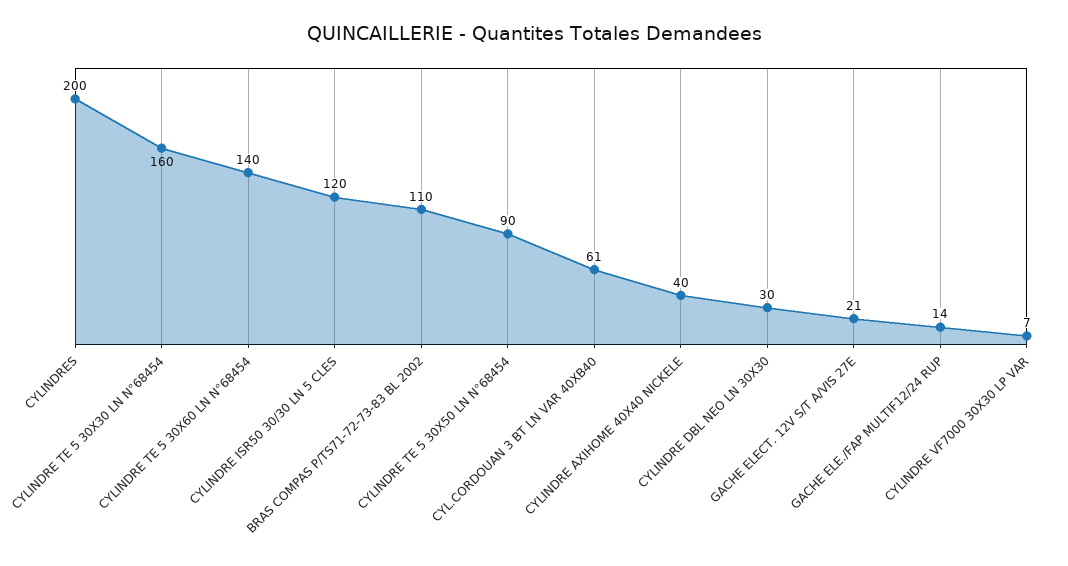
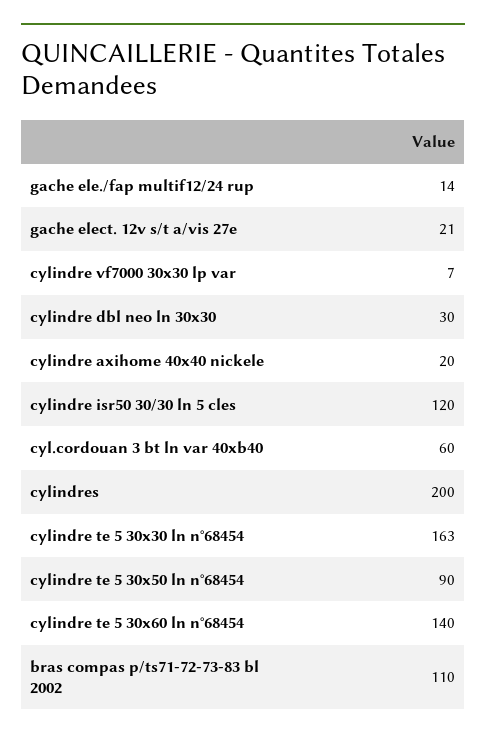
  {
    "CYLINDRES": 200,
-   "CYLINDRE TE 5 30X30 LN N°68454": 160,
+   "CYLINDRE TE 5 30X30 LN N°68454": 163,
    "CYLINDRE TE 5 30X60 LN N°68454": 140,
    "CYLINDRE ISR50 30/30 LN 5 CLES": 120,
    "BRAS COMPAS P/TS71-72-73-83 BL 2002": 110,
    "CYLINDRE TE 5 30X50 LN N°68454": 90,
-   "CYL.CORDOUAN 3 BT LN VAR 40XB40": 61,
+   "CYL.CORDOUAN 3 BT LN VAR 40XB40": 60,
-   "CYLINDRE AXIHOME 40X40 NICKELE": 40,
+   "CYLINDRE AXIHOME 40X40 NICKELE": 20,
    "CYLINDRE DBL NEO LN 30X30": 30,
    "GACHE ELECT. 12V S/T A/VIS 27E": 21,
    "GACHE ELE./FAP MULTIF12/24 RUP": 14,
    "CYLINDRE VF7000 30X30 LP VAR": 7
  }

